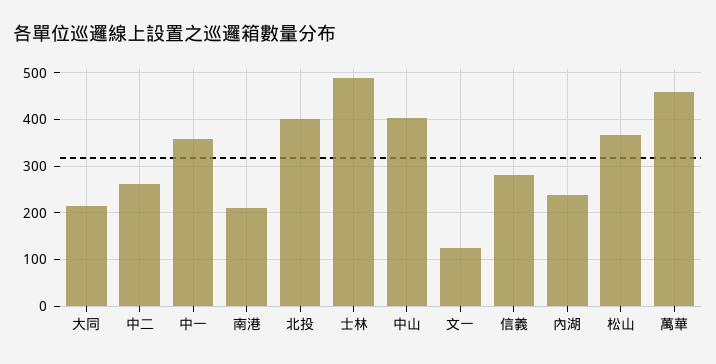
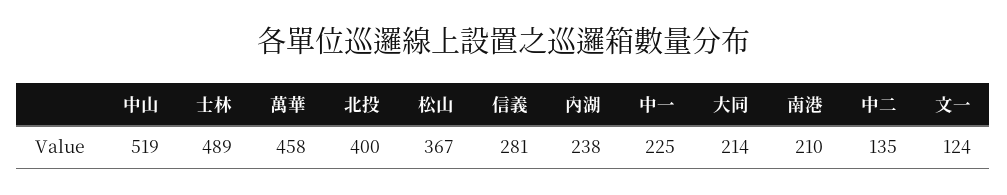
  {
    "大同": 214,
-   "中二": 260,
+   "中二": 135,
-   "中一": 360,
+   "中一": 225,
    "南港": 210,
    "北投": 400,
    "士林": 489,
-   "中山": 400,
+   "中山": 519,
    "文一": 124,
    "信義": 281,
    "內湖": 238,
    "松山": 367,
    "萬華": 458
  }

